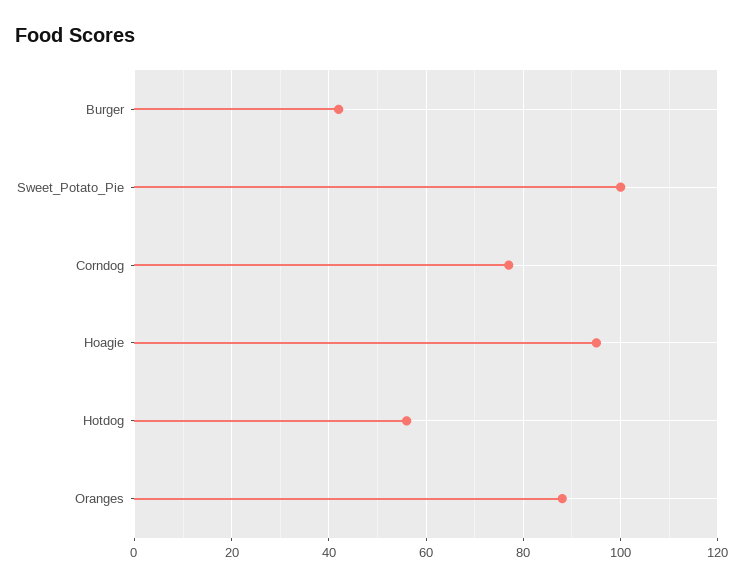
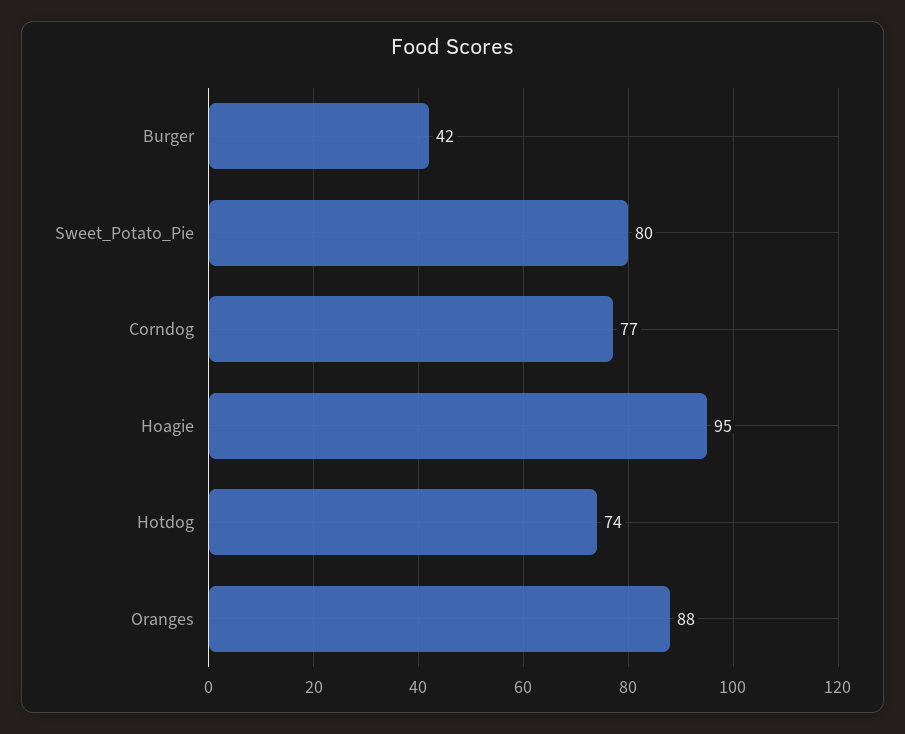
  {
    "Burger": 42,
-   "Sweet_Potato_Pie": 100,
+   "Sweet_Potato_Pie": 80,
    "Corndog": 77,
    "Hoagie": 95,
-   "Hotdog": 55,
+   "Hotdog": 74,
    "Oranges": 88
  }

